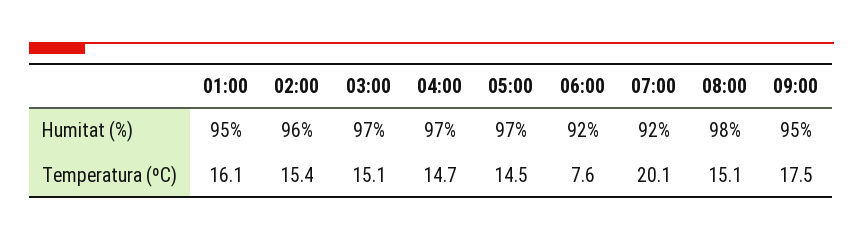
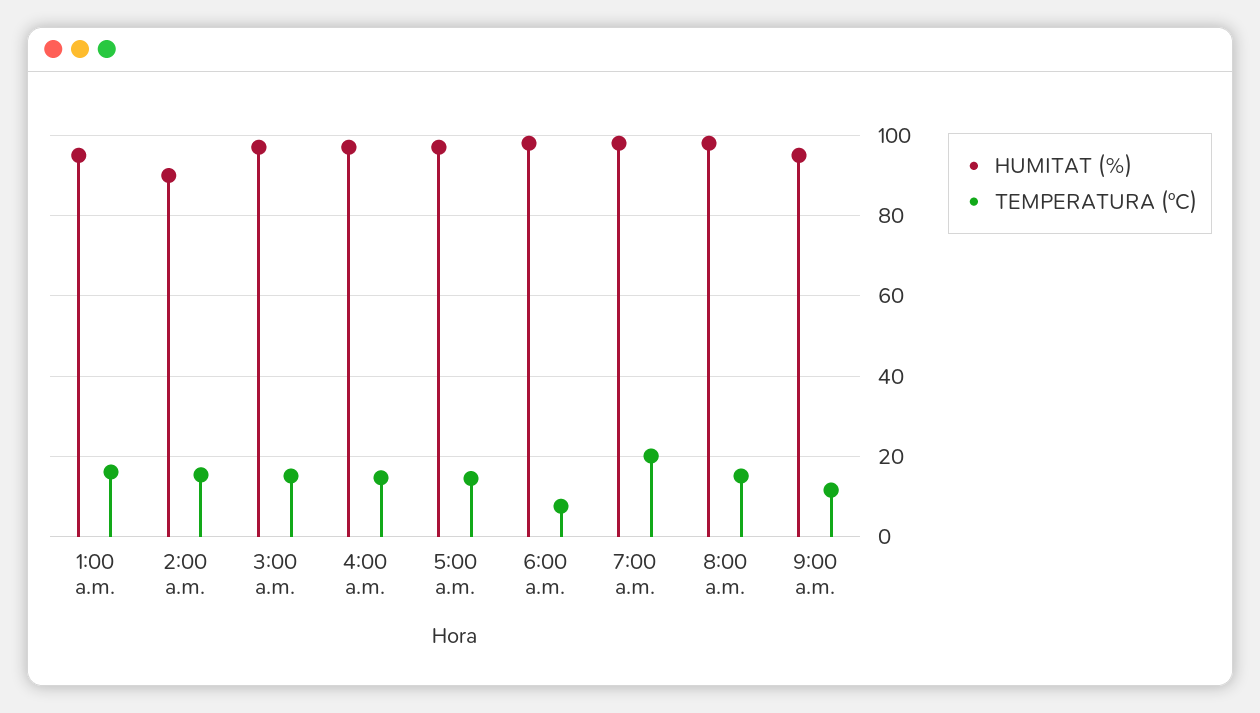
  {
    "Humitat (%)": {
      "01:00": 95,
-     "02:00": 96,
+     "02:00": 90,
      "03:00": 97,
      "04:00": 97,
      "05:00": 97,
-     "06:00": 92,
+     "06:00": 98,
-     "07:00": 92,
+     "07:00": 98,
      "08:00": 98,
      "09:00": 95
    },
    "Temperatura (ºC)": {
      "01:00": 16.1,
      "02:00": 15.4,
      "03:00": 15.1,
      "04:00": 14.7,
      "05:00": 14.5,
      "06:00": 7.6,
      "07:00": 20.1,
      "08:00": 15.1,
-     "09:00": 17.5
+     "09:00": 12
    }
  }

